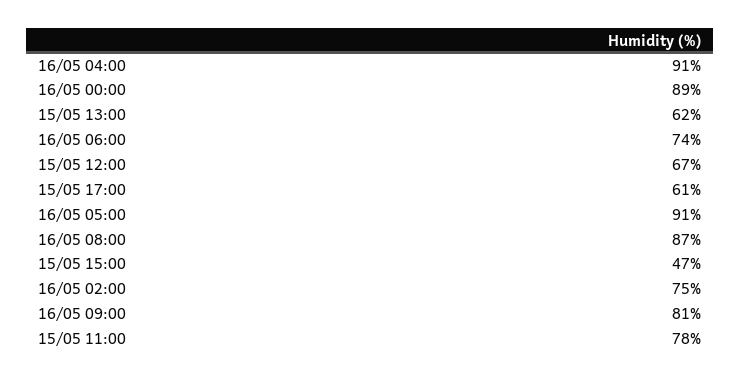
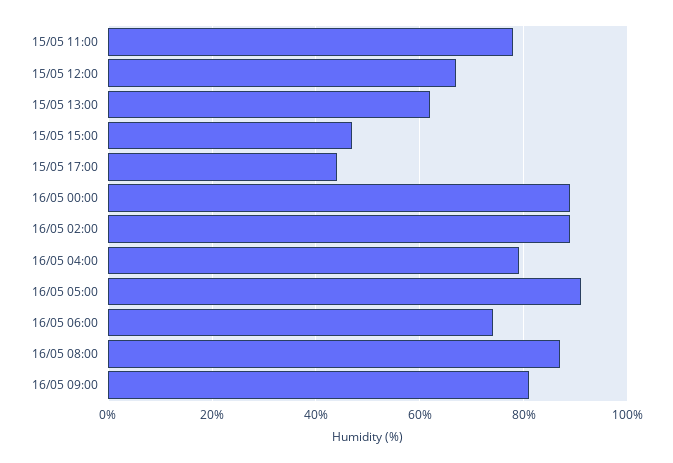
  {
-   "16/05 04:00": 91,
+   "16/05 04:00": 80,
    "16/05 00:00": 89,
    "15/05 13:00": 62,
    "16/05 06:00": 74,
    "15/05 12:00": 67,
-   "15/05 17:00": 61,
+   "15/05 17:00": 45,
    "16/05 05:00": 91,
    "16/05 08:00": 87,
    "15/05 15:00": 47,
-   "16/05 02:00": 75,
+   "16/05 02:00": 90,
    "16/05 09:00": 81,
    "15/05 11:00": 78
  }

